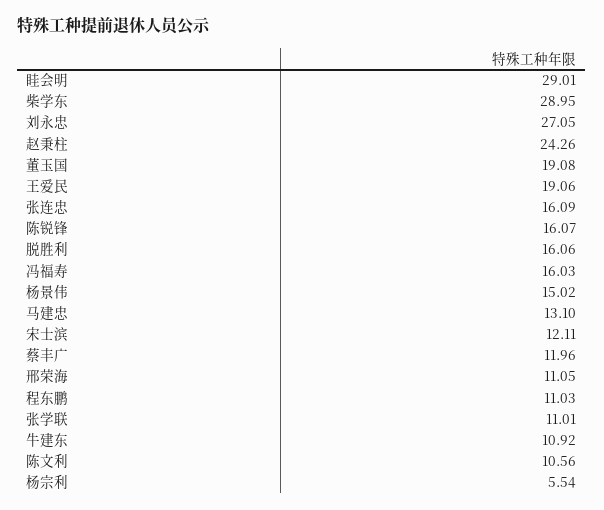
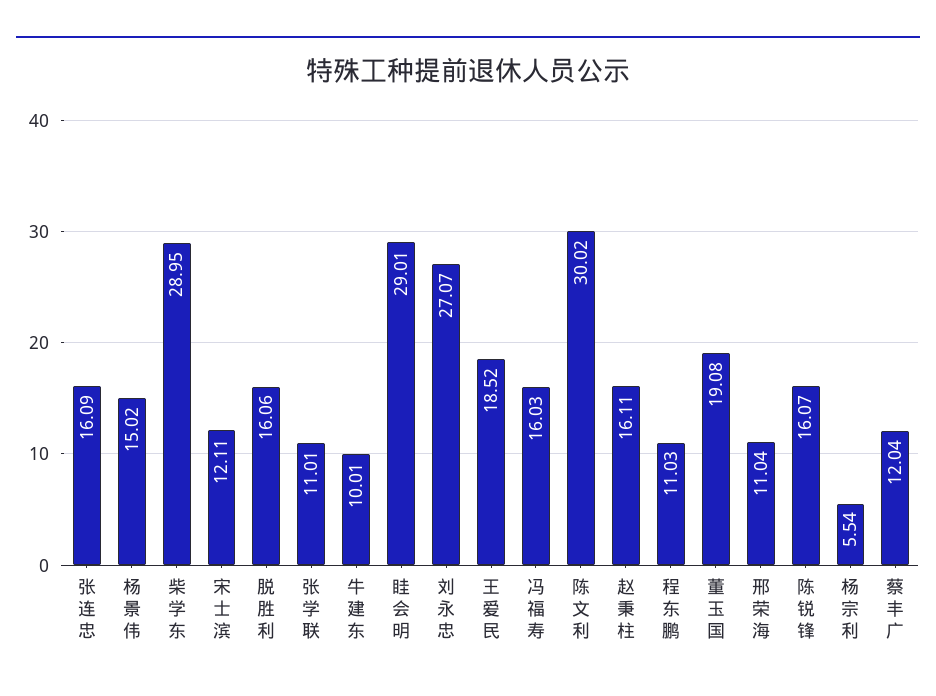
  {
    "眭会明": 29.01,
    "柴学东": 28.95,
-   "刘永忠": 27.05,
+   "刘永忠": 27.07,
-   "赵秉柱": 24.26,
+   "赵秉柱": 16.11,
    "董玉国": 19.08,
-   "王爱民": 19.06,
+   "王爱民": 18.52,
    "张连忠": 16.09,
    "陈锐锋": 16.07,
    "脱胜利": 16.06,
    "冯福寿": 16.03,
    "杨景伟": 15.02,
-   "马建忠": 13.1,
    "宋士滨": 12.11,
-   "蔡丰广": 11.96,
+   "蔡丰广": 12.04,
-   "邢荣海": 11.05,
+   "邢荣海": 11.04,
    "程东鹏": 11.03,
    "张学联": 11.01,
-   "牛建东": 10.92,
+   "牛建东": 10.01,
-   "陈文利": 10.56,
+   "陈文利": 30.02,
    "杨宗利": 5.54
  }

